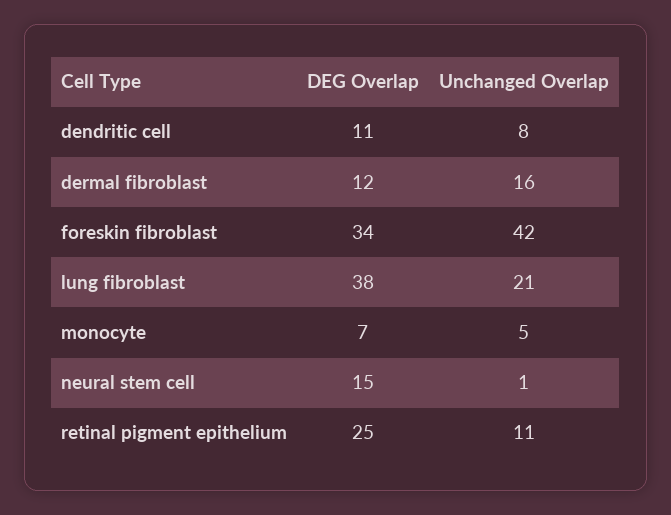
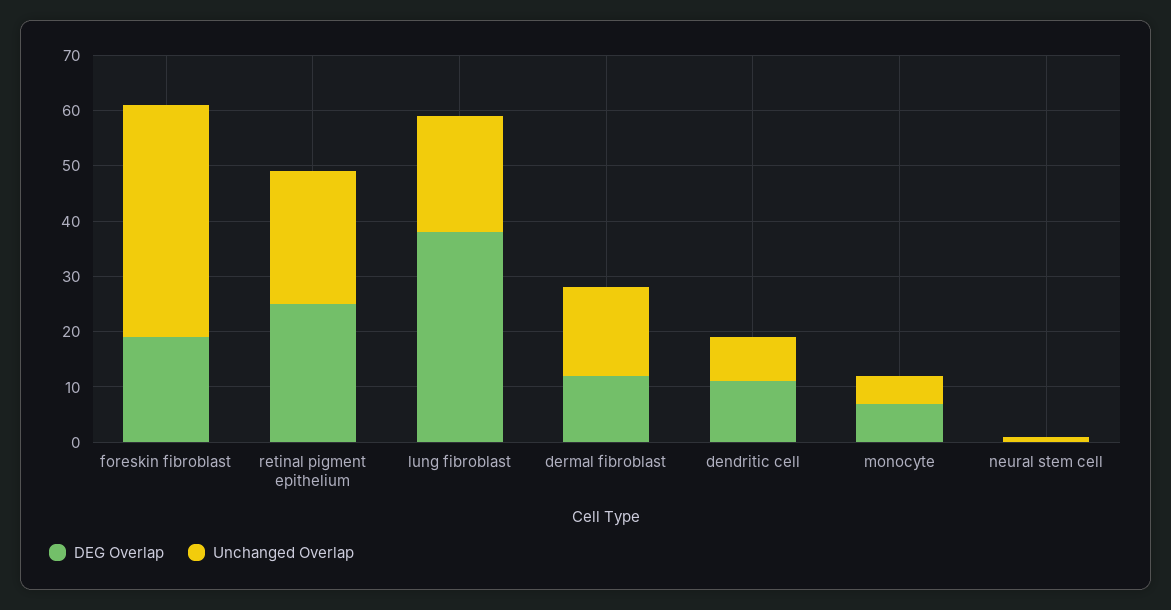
  {
    "DEG Overlap": {
      "dendritic cell": 11,
      "dermal fibroblast": 12,
-     "foreskin fibroblast": 34,
+     "foreskin fibroblast": 20,
      "lung fibroblast": 38,
      "monocyte": 7,
-     "neural stem cell": 15,
+     "neural stem cell": 0,
      "retinal pigment epithelium": 25
    },
    "Unchanged Overlap": {
      "dendritic cell": 8,
      "dermal fibroblast": 16,
      "foreskin fibroblast": 42,
      "lung fibroblast": 21,
      "monocyte": 5,
      "neural stem cell": 1,
-     "retinal pigment epithelium": 11
+     "retinal pigment epithelium": 25
    }
  }

